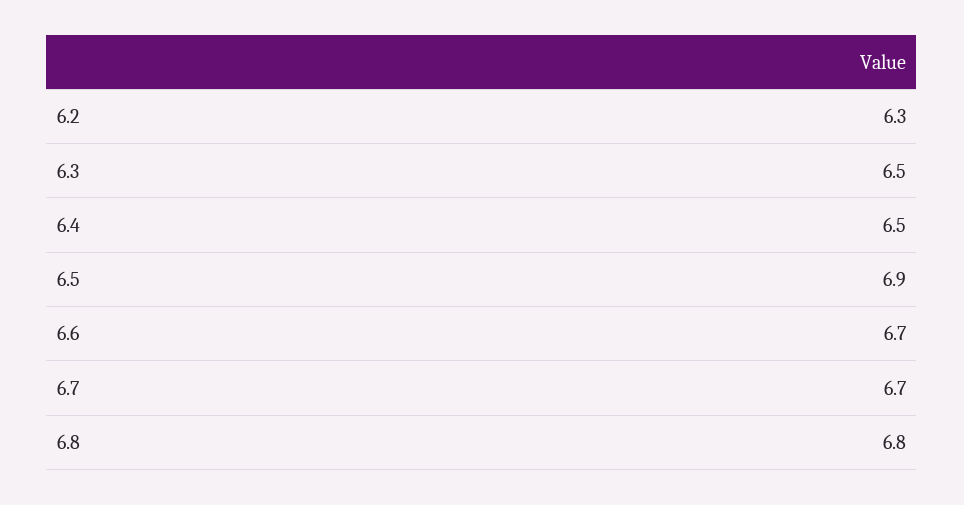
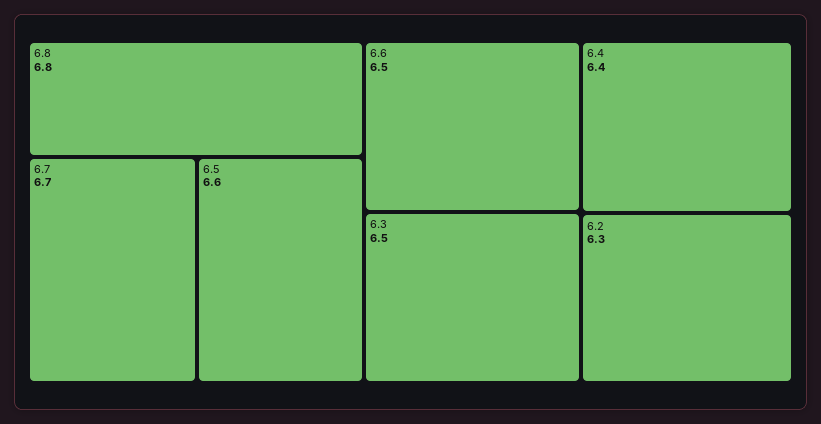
  {
    "6.2": 6.3,
    "6.3": 6.5,
-   "6.4": 6.5,
+   "6.4": 6.4,
-   "6.5": 6.9,
+   "6.5": 6.6,
-   "6.6": 6.7,
+   "6.6": 6.5,
    "6.7": 6.7,
    "6.8": 6.8
  }

